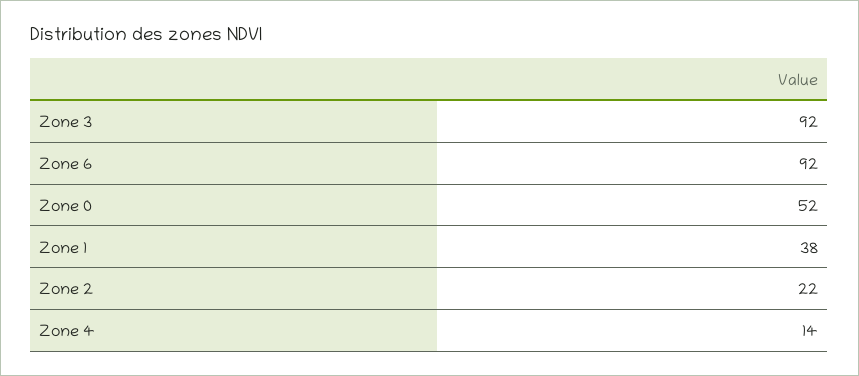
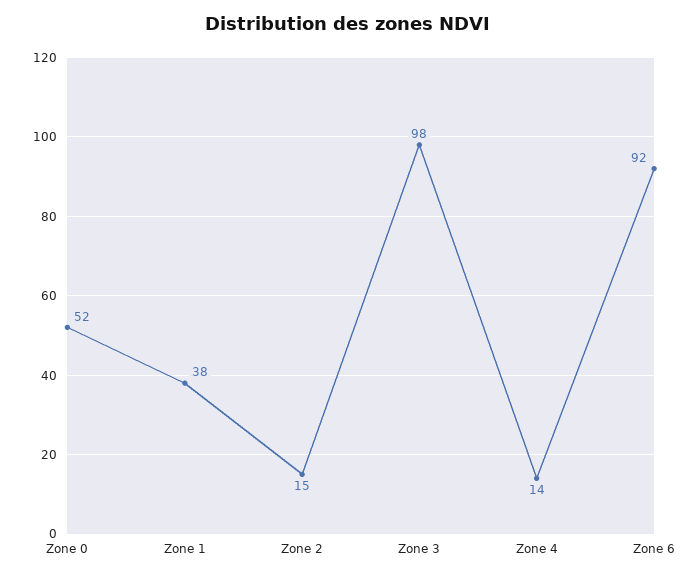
  {
-   "Zone 3": 92,
+   "Zone 3": 98,
    "Zone 6": 92,
    "Zone 0": 52,
    "Zone 1": 38,
-   "Zone 2": 22,
+   "Zone 2": 15,
    "Zone 4": 14
  }

